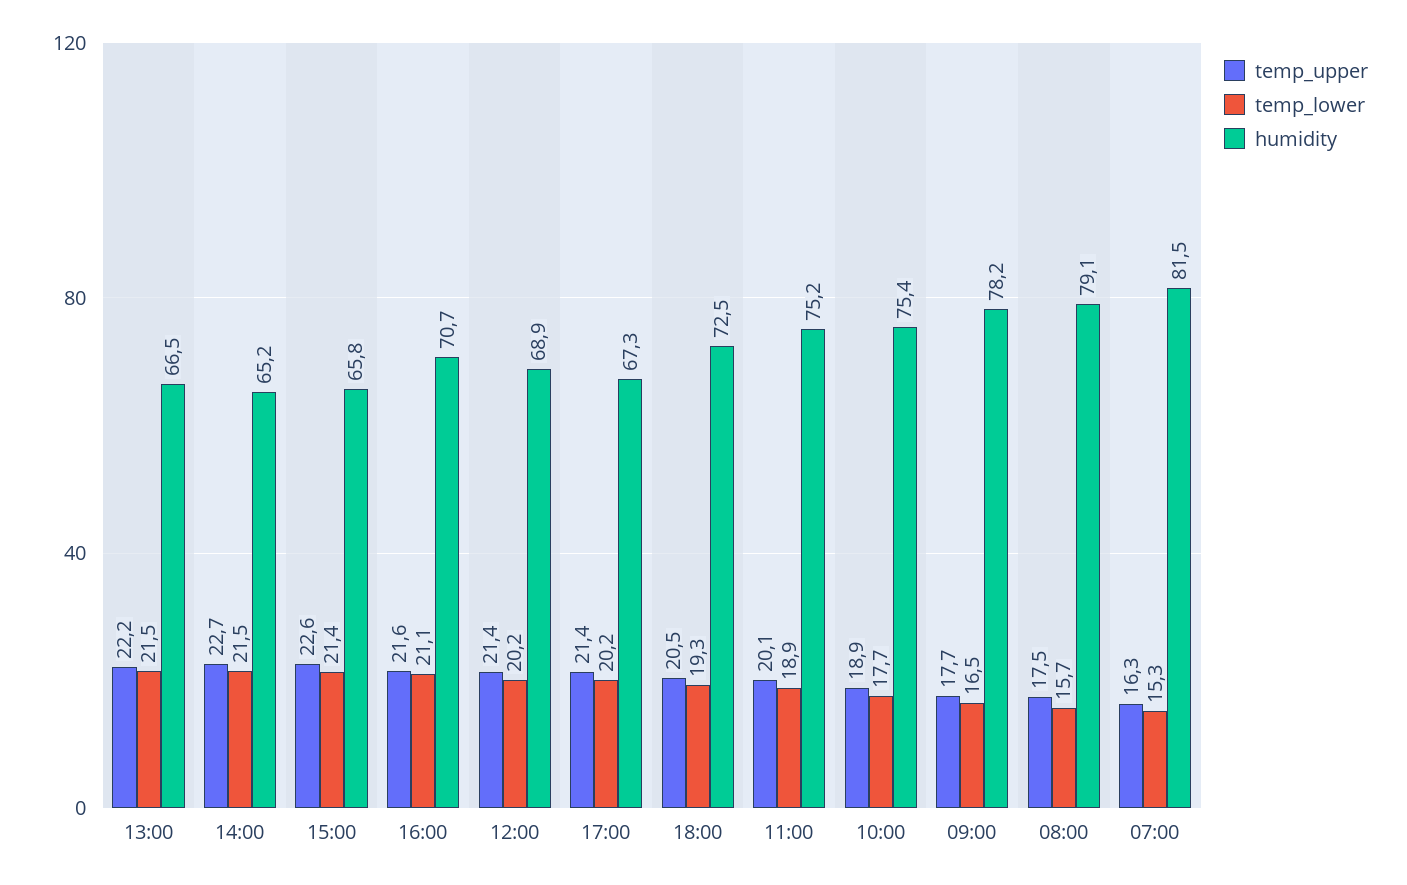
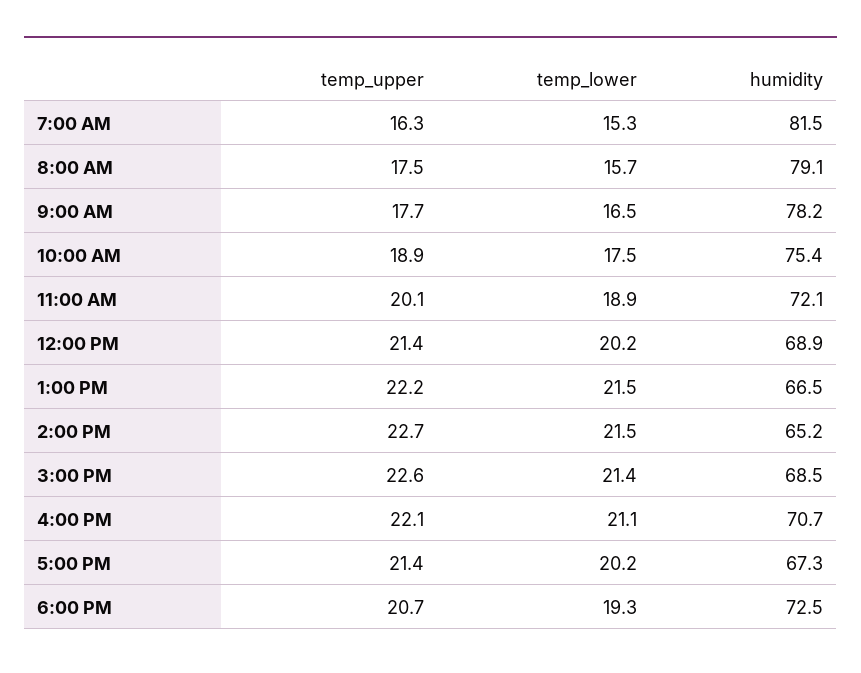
  {
    "temp_upper": {
      "13:00": 22.2,
      "14:00": 22.7,
      "15:00": 22.6,
-     "16:00": 21.6,
+     "16:00": 22.1,
      "12:00": 21.4,
      "17:00": 21.4,
-     "18:00": 20.5,
+     "18:00": 20.7,
      "11:00": 20.1,
      "10:00": 18.9,
      "09:00": 17.7,
      "08:00": 17.5,
      "07:00": 16.3
    },
    "temp_lower": {
      "13:00": 21.5,
      "14:00": 21.5,
      "15:00": 21.4,
      "16:00": 21.1,
      "12:00": 20.2,
      "17:00": 20.2,
      "18:00": 19.3,
      "11:00": 18.9,
-     "10:00": 17.7,
+     "10:00": 17.5,
      "09:00": 16.5,
      "08:00": 15.7,
      "07:00": 15.3
    },
    "humidity": {
      "13:00": 66.5,
      "14:00": 65.2,
-     "15:00": 65.8,
+     "15:00": 68.5,
      "16:00": 70.7,
      "12:00": 68.9,
      "17:00": 67.3,
      "18:00": 72.5,
-     "11:00": 75.2,
+     "11:00": 72.1,
      "10:00": 75.4,
      "09:00": 78.2,
      "08:00": 79.1,
      "07:00": 81.5
    }
  }

